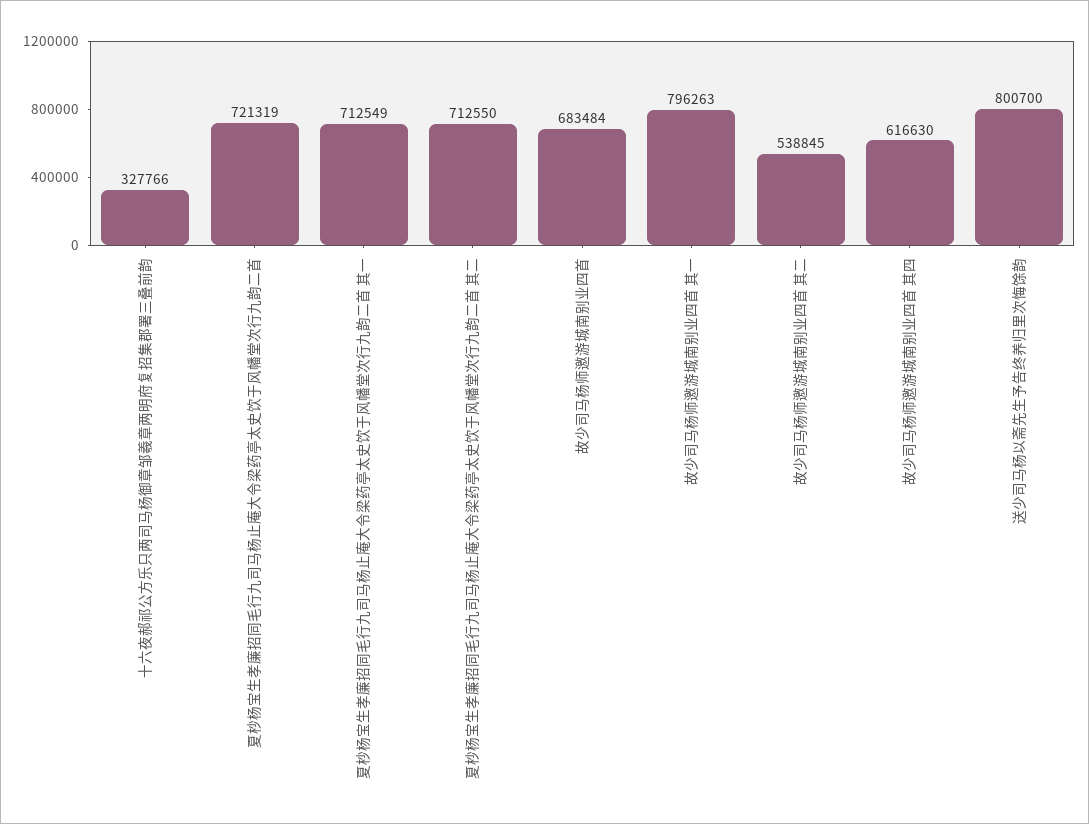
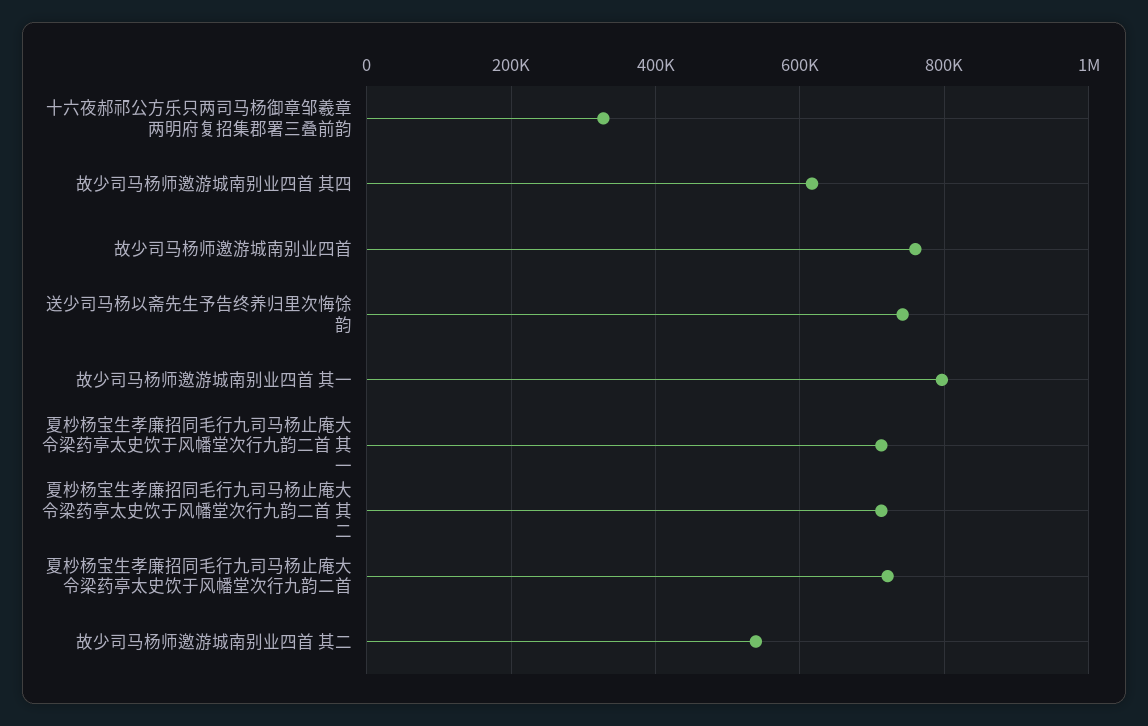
  {
    "十六夜郝祁公方乐只两司马杨御章邹羲章两明府复招集郡署三叠前韵": 327766,
    "夏杪杨宝生孝廉招同毛行九司马杨止庵大令梁药亭太史饮于风幡堂次行九韵二首": 721319,
    "夏杪杨宝生孝廉招同毛行九司马杨止庵大令梁药亭太史饮于风幡堂次行九韵二首 其一": 712549,
    "夏杪杨宝生孝廉招同毛行九司马杨止庵大令梁药亭太史饮于风幡堂次行九韵二首 其二": 712550,
-   "故少司马杨师邀游城南别业四首": 683484,
+   "故少司马杨师邀游城南别业四首": 760000,
    "故少司马杨师邀游城南别业四首 其一": 796263,
    "故少司马杨师邀游城南别业四首 其二": 538845,
    "故少司马杨师邀游城南别业四首 其四": 616630,
-   "送少司马杨以斋先生予告终养归里次悔馀韵": 800700
+   "送少司马杨以斋先生予告终养归里次悔馀韵": 740000
  }

